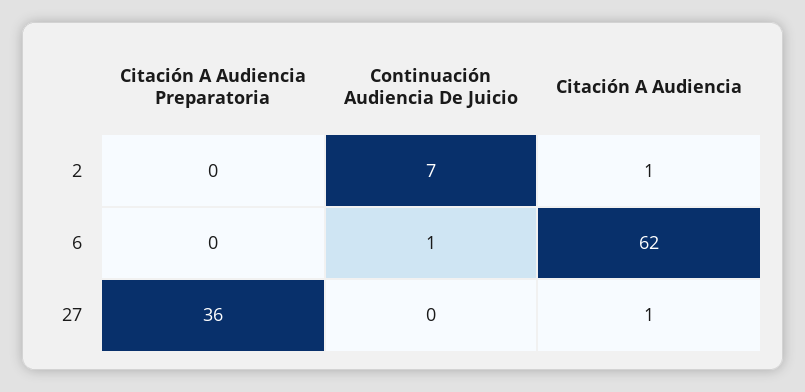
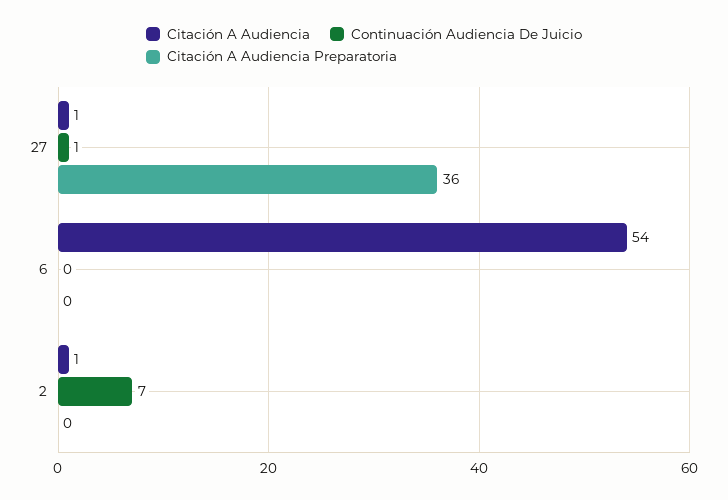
  {
    "Citación A Audiencia Preparatoria": {
      "2": 0,
      "6": 0,
      "27": 36
    },
    "Continuación Audiencia De Juicio": {
      "2": 7,
-     "6": 1,
+     "6": 0,
-     "27": 0
+     "27": 1
    },
    "Citación A Audiencia": {
      "2": 1,
-     "6": 62,
+     "6": 54,
      "27": 1
    }
  }

